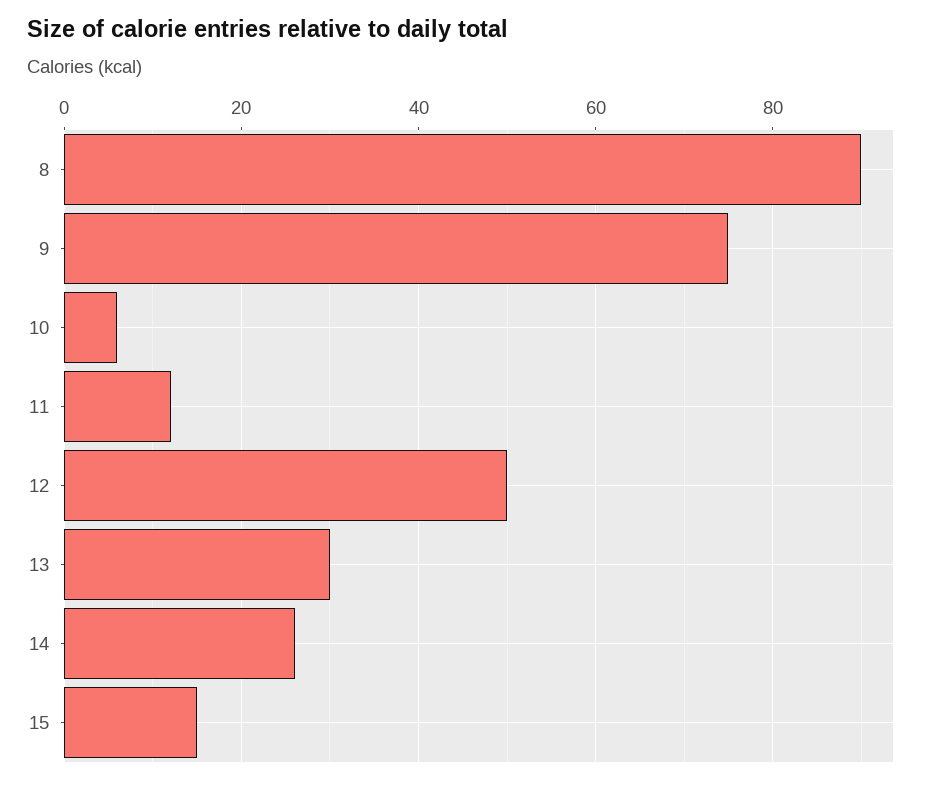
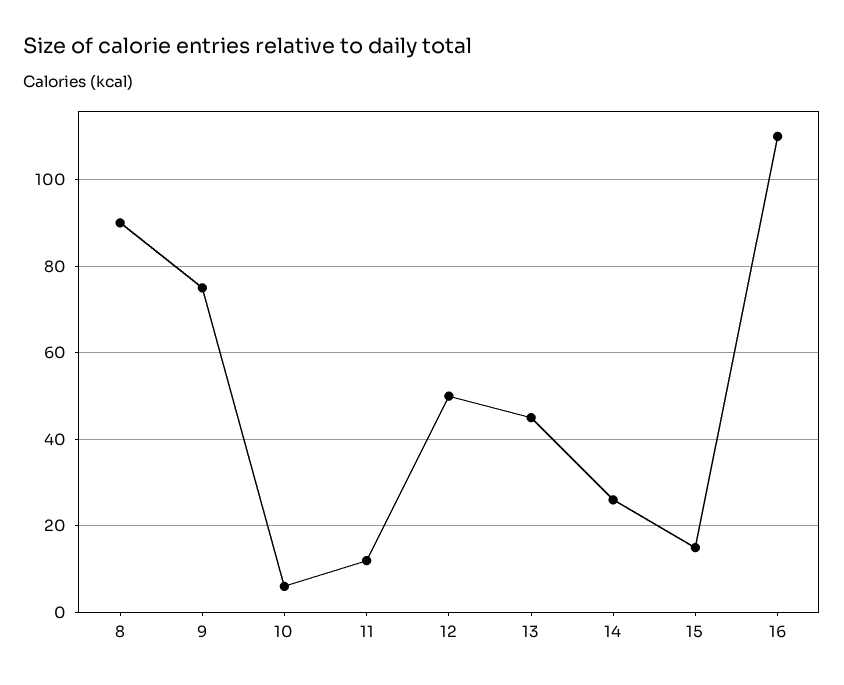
  {
    "8": 90,
    "9": 75,
    "10": 5,
    "11": 10,
    "12": 50,
-   "13": 30,
+   "13": 45,
    "14": 25,
-   "15": 15
+   "15": 15,
+   "16": 110
  }

